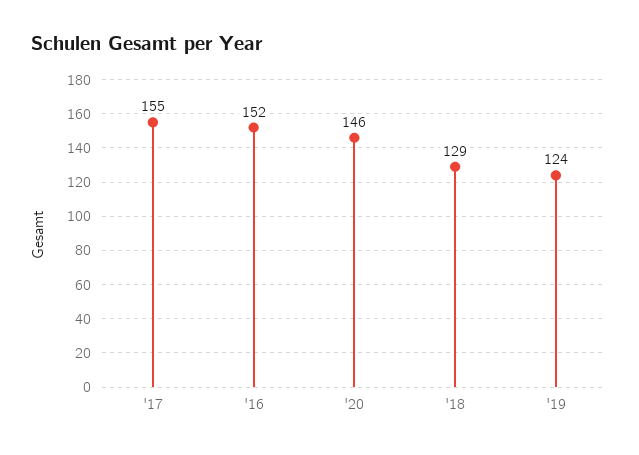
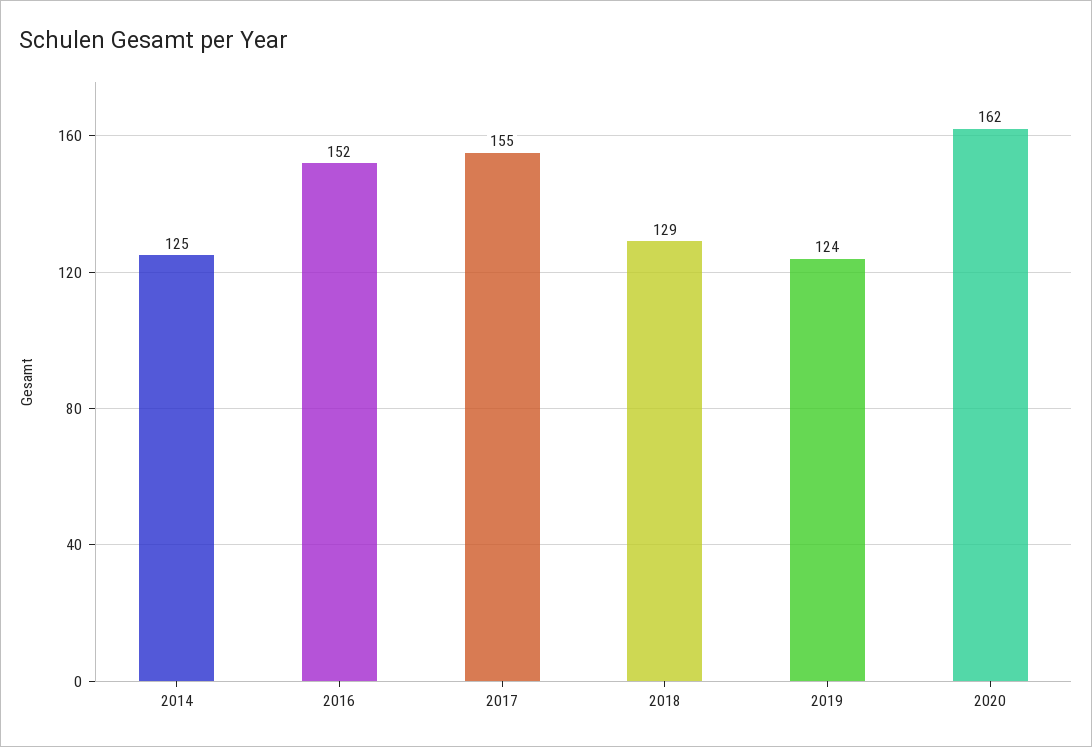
  {
    "'17": 155,
    "'16": 152,
-   "'20": 146,
+   "'20": 162,
    "'18": 129,
-   "'19": 124
+   "'19": 124,
+   "2014": 125
  }

